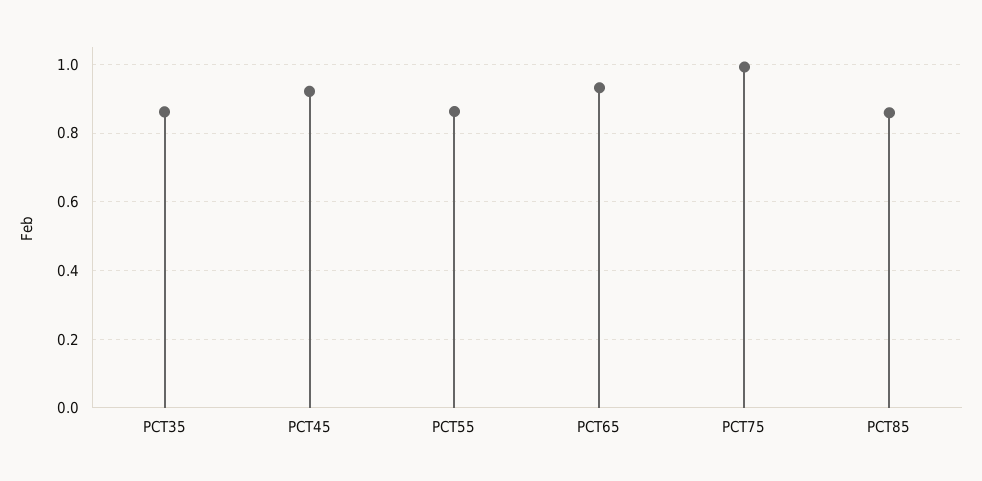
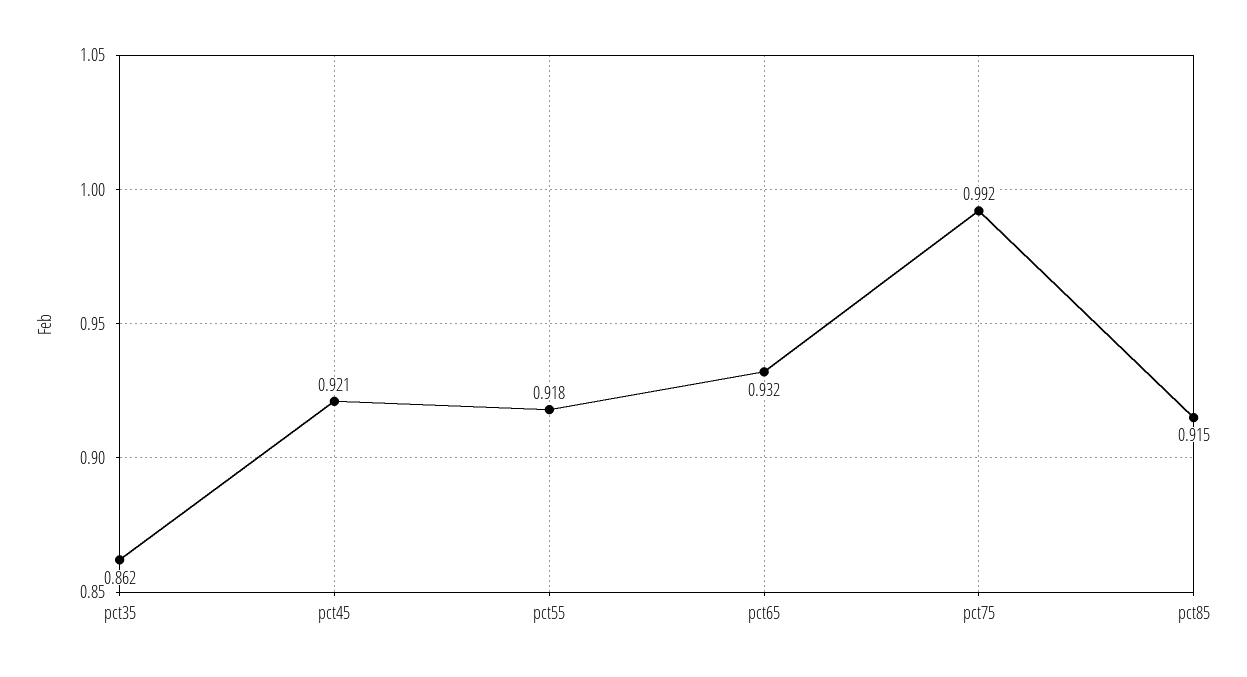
  {
    "PCT35": 0.862,
    "PCT45": 0.921,
-   "PCT55": 0.86,
+   "PCT55": 0.918,
    "PCT65": 0.932,
    "PCT75": 0.992,
-   "PCT85": 0.86
+   "PCT85": 0.915
  }

